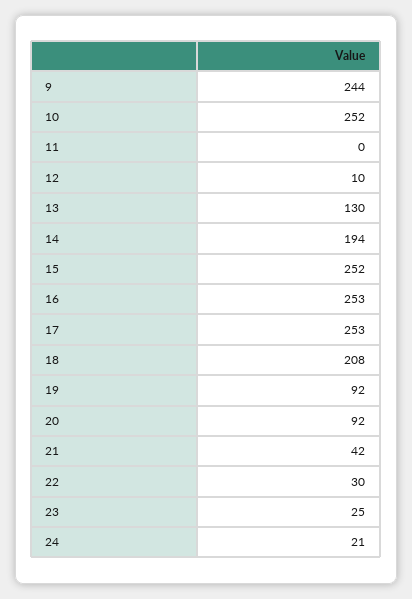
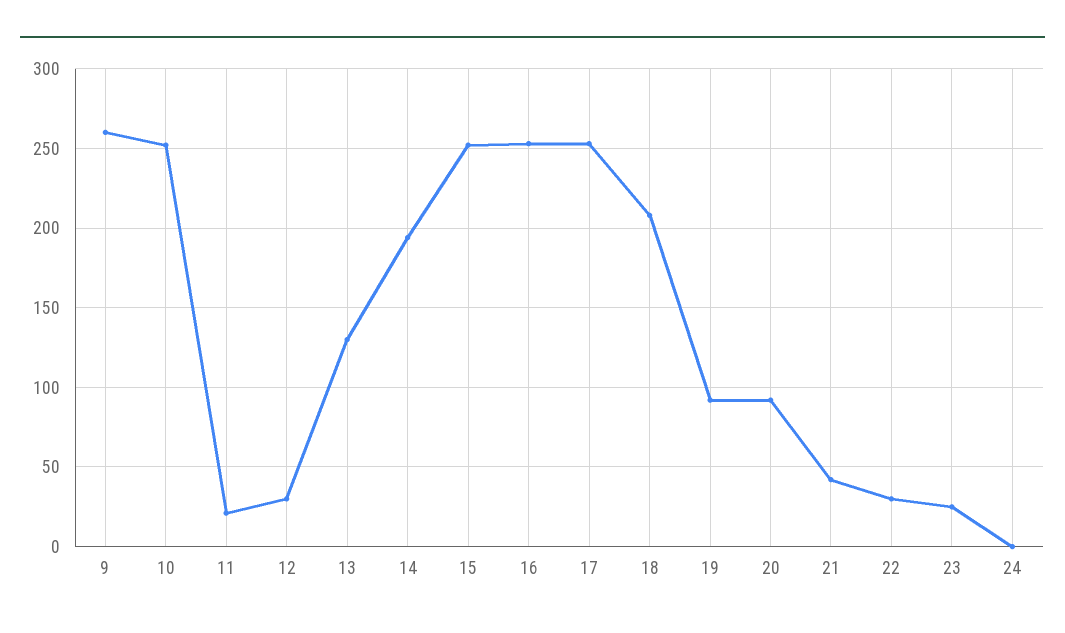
  {
-   "9": 244,
+   "9": 260,
    "10": 252,
-   "11": 0,
+   "11": 20,
-   "12": 10,
+   "12": 30,
    "13": 130,
    "14": 194,
    "15": 252,
    "16": 253,
    "17": 253,
    "18": 208,
    "19": 92,
    "20": 92,
    "21": 42,
    "22": 30,
    "23": 25,
-   "24": 21
+   "24": 0
  }

